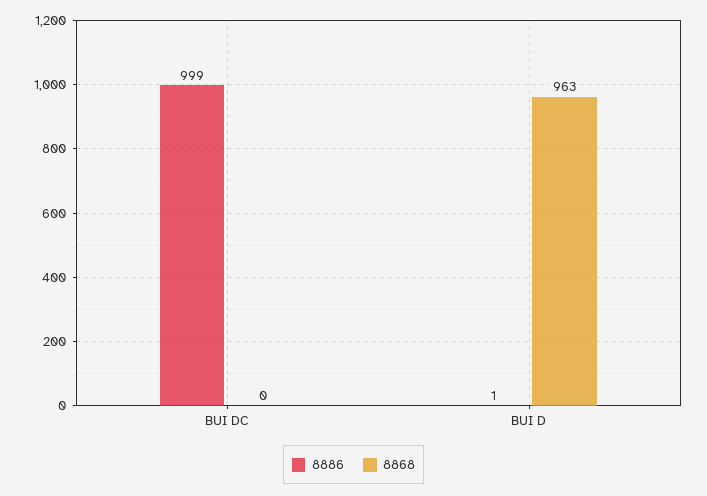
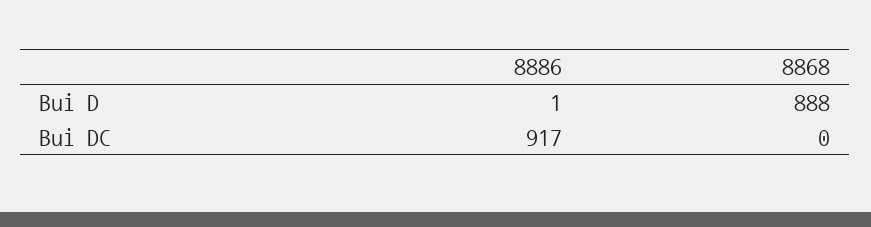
  {
    "8886": {
-     "BUI DC": 999,
+     "BUI DC": 917,
      "BUI D": 1
    },
    "8868": {
      "BUI DC": 0,
-     "BUI D": 963
+     "BUI D": 888
    }
  }

